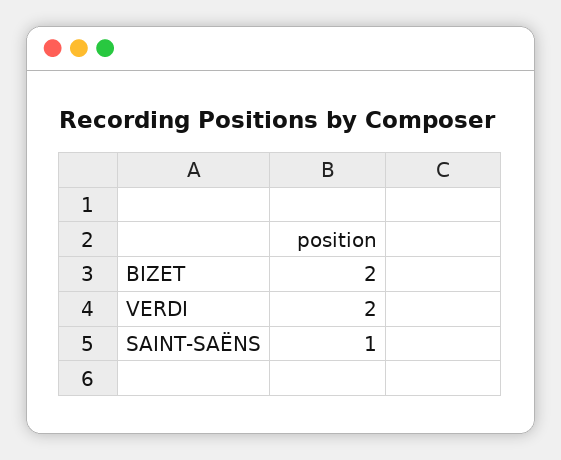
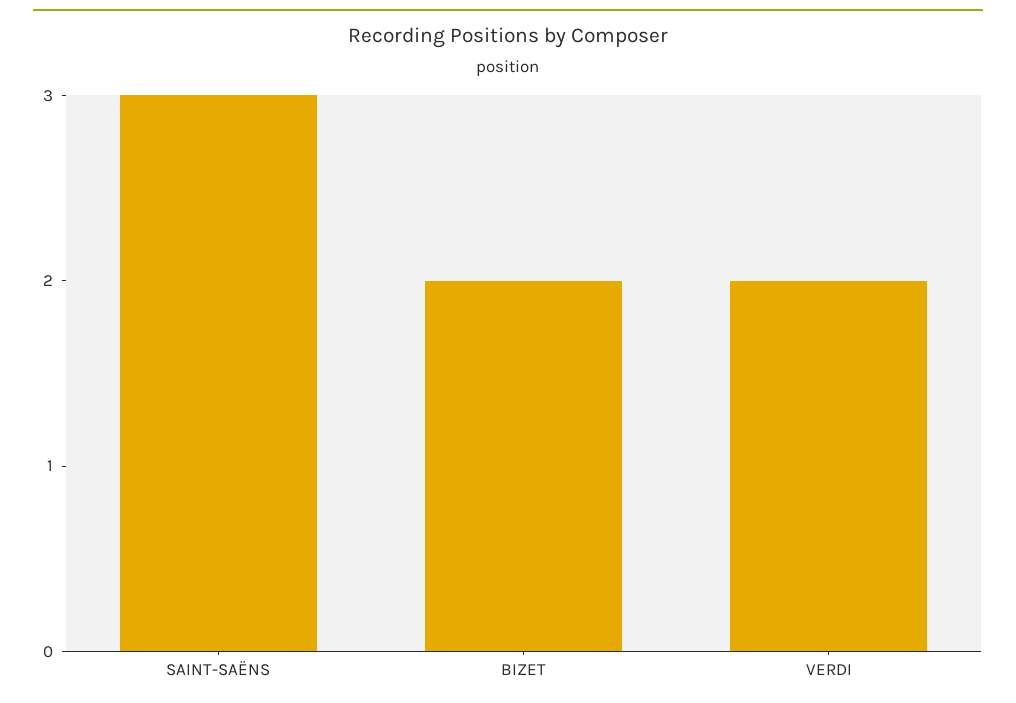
  {
    "BIZET": 2,
    "VERDI": 2,
-   "SAINT-SAËNS": 1
+   "SAINT-SAËNS": 3
  }

